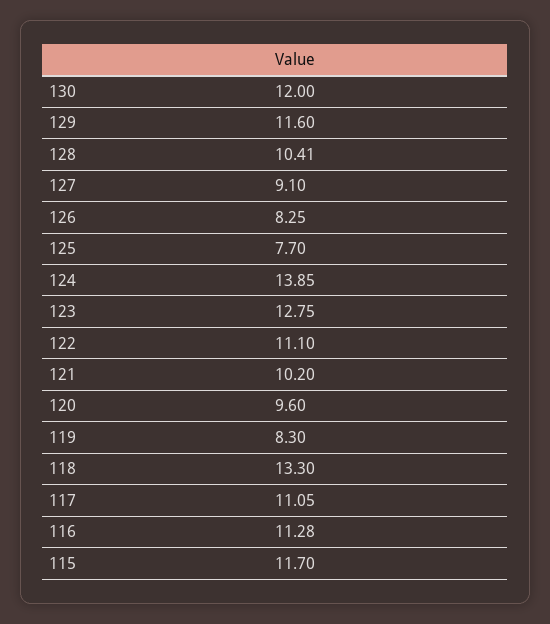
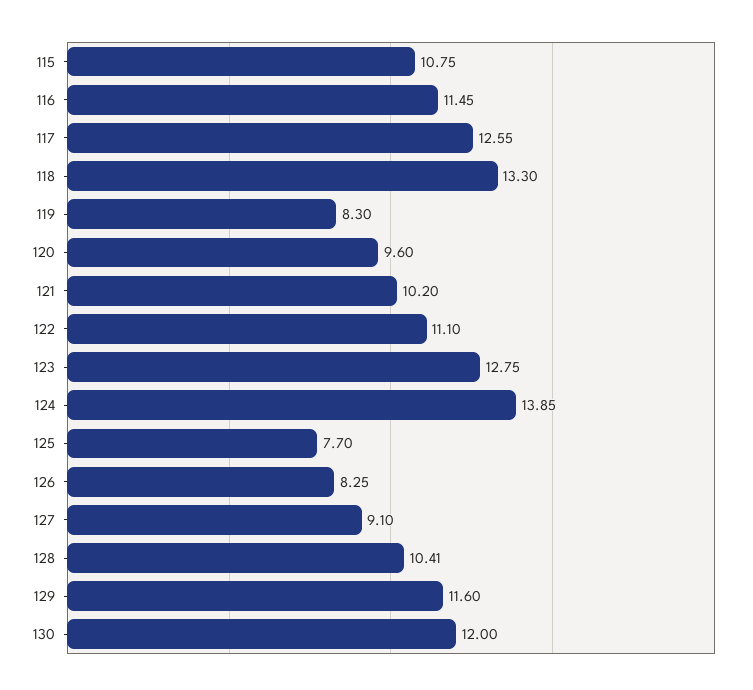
  {
    "130": 12,
    "129": 11.6,
    "128": 10.41,
    "127": 9.1,
    "126": 8.25,
    "125": 7.7,
    "124": 13.85,
    "123": 12.75,
    "122": 11.1,
    "121": 10.2,
    "120": 9.6,
    "119": 8.3,
    "118": 13.3,
-   "117": 11.05,
+   "117": 12.55,
-   "116": 11.28,
+   "116": 11.45,
-   "115": 11.7
+   "115": 10.75
  }

